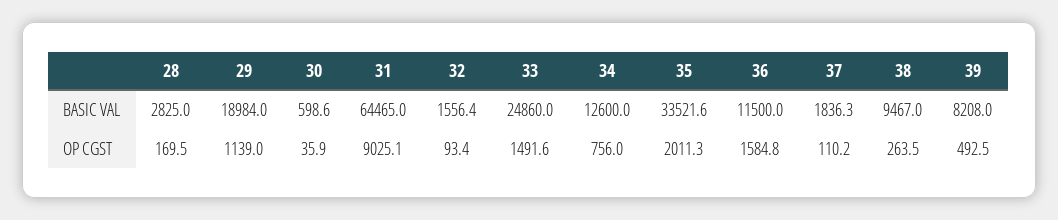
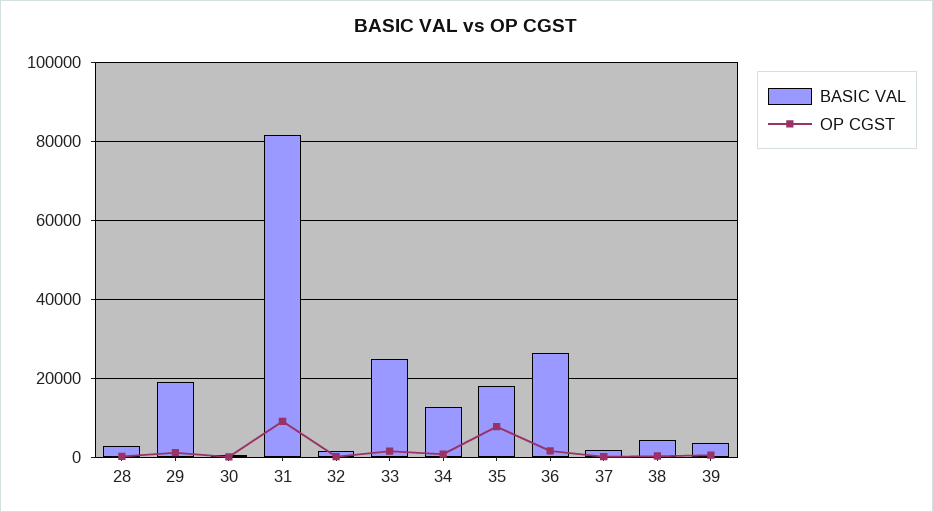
  {
    "BASIC VAL": {
      "28": 2825,
      "29": 18984,
      "30": 598.6,
-     "31": 64465,
+     "31": 82000,
      "32": 1556.4,
      "33": 24860,
      "34": 12600,
-     "35": 33521.6,
+     "35": 18000,
-     "36": 11500,
+     "36": 26000,
      "37": 1836.3,
-     "38": 9467,
+     "38": 4000,
-     "39": 8208
+     "39": 4000
    },
    "OP CGST": {
      "28": 169.5,
      "29": 1139,
      "30": 35.9,
      "31": 9025.1,
      "32": 93.4,
      "33": 1491.6,
      "34": 756,
-     "35": 2011.3,
+     "35": 8000,
      "36": 1584.8,
      "37": 110.2,
      "38": 263.5,
      "39": 492.5
    }
  }

